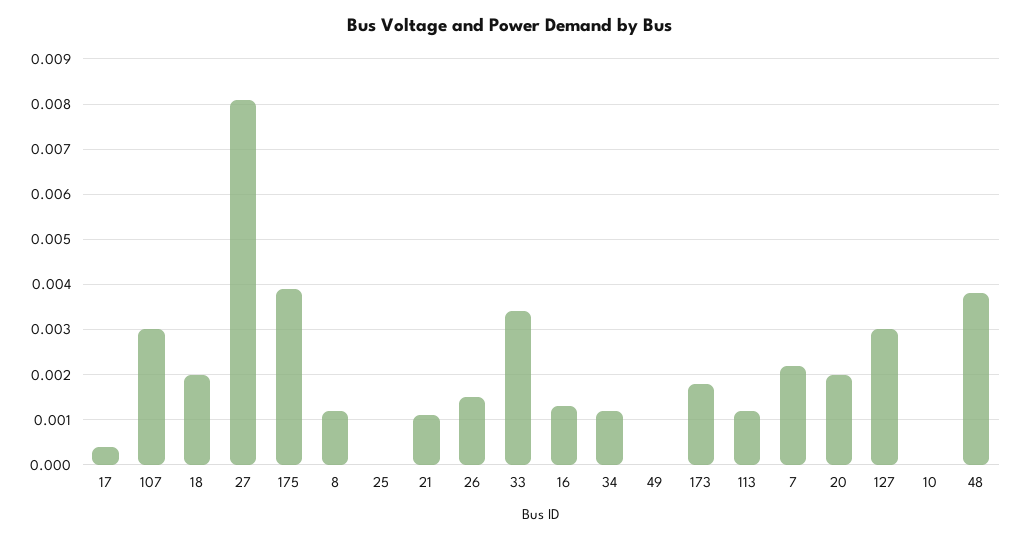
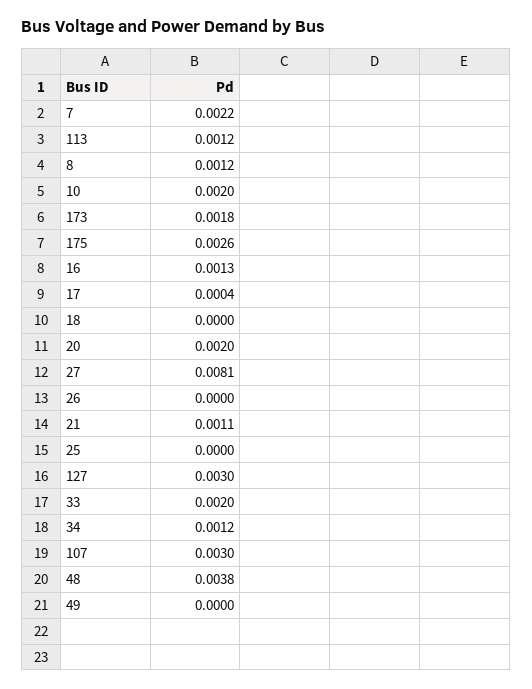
  {
    "17": 0.0004,
    "107": 0.003,
-   "18": 0.002,
+   "18": 0,
    "27": 0.0081,
-   "175": 0.004,
+   "175": 0.0026,
    "8": 0.0012,
    "25": 0,
    "21": 0.0011,
-   "26": 0.0015,
+   "26": 0,
-   "33": 0.0035,
+   "33": 0.002,
    "16": 0.0013,
    "34": 0.0012,
    "49": 0,
    "173": 0.0018,
    "113": 0.0012,
    "7": 0.0022,
    "20": 0.002,
    "127": 0.003,
-   "10": 0,
+   "10": 0.002,
    "48": 0.0038
  }

